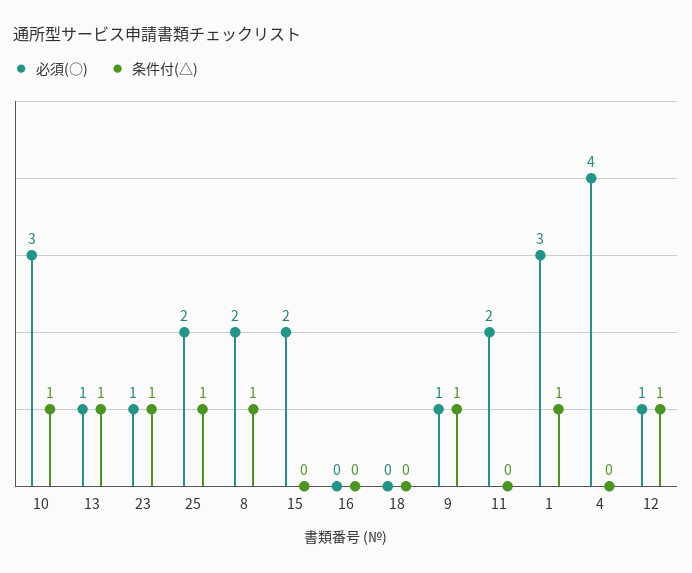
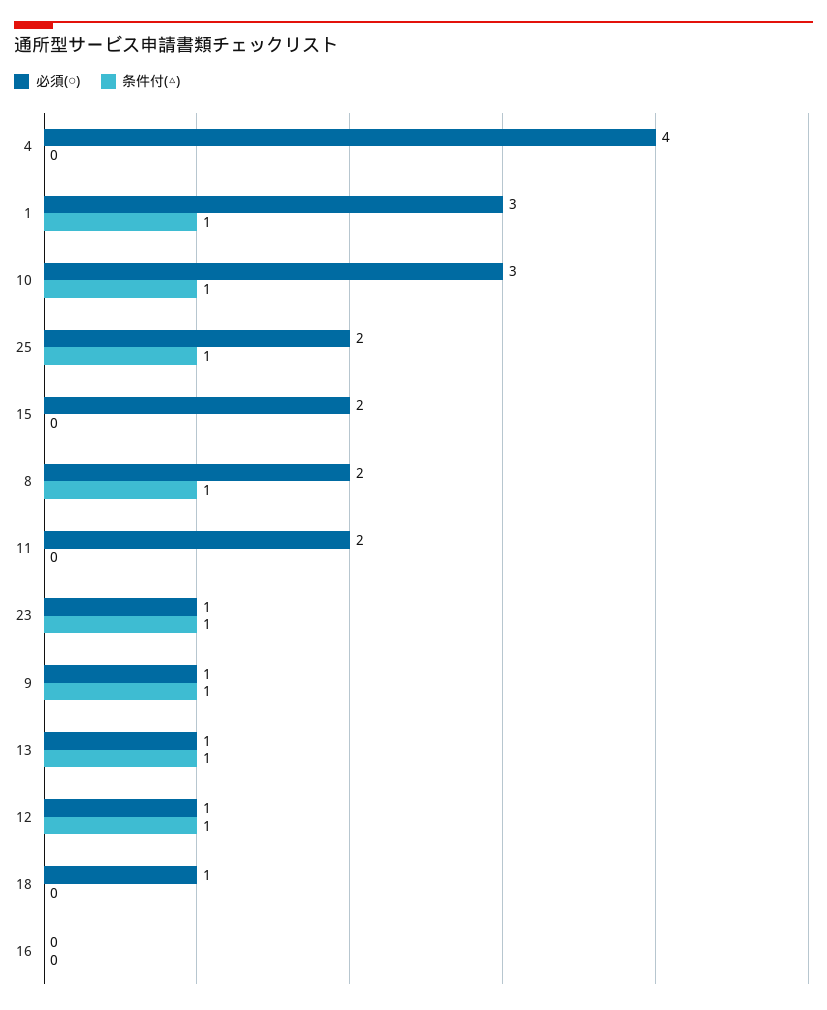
  {
    "必須(○)": {
      "10": 3,
      "13": 1,
      "23": 1,
      "25": 2,
      "8": 2,
      "15": 2,
      "16": 0,
-     "18": 0,
+     "18": 1,
      "9": 1,
      "11": 2,
      "1": 3,
      "4": 4,
      "12": 1
    },
    "条件付(△)": {
      "10": 1,
      "13": 1,
      "23": 1,
      "25": 1,
      "8": 1,
      "15": 0,
      "16": 0,
      "18": 0,
      "9": 1,
      "11": 0,
      "1": 1,
      "4": 0,
      "12": 1
    }
  }

